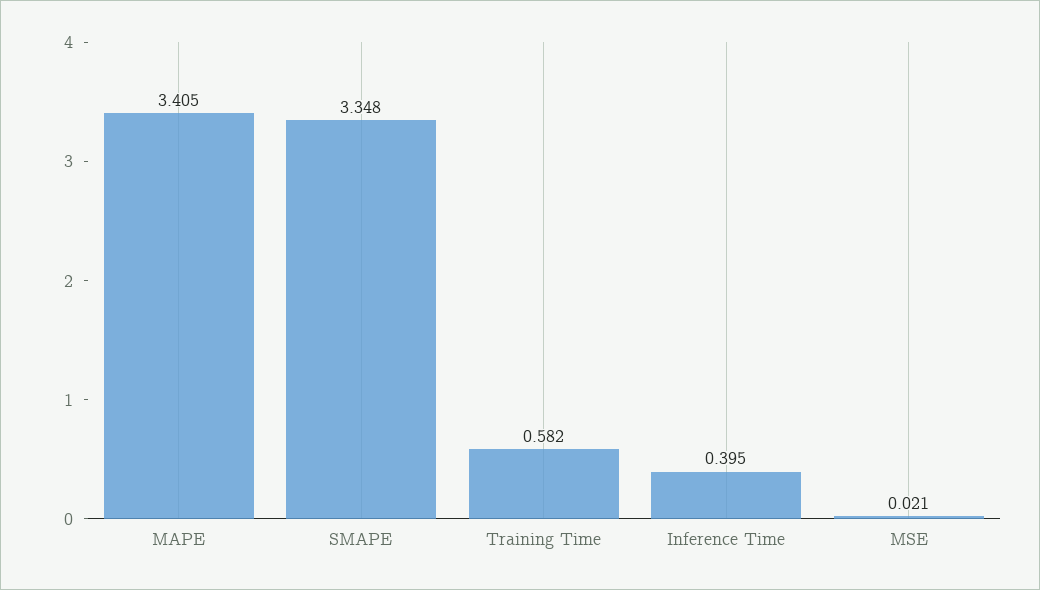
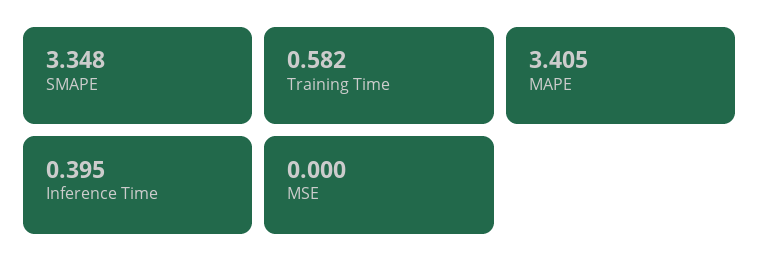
  {
    "MAPE": 3.405,
    "SMAPE": 3.348,
    "Training Time": 0.582,
    "Inference Time": 0.395,
-   "MSE": 0.021
+   "MSE": 0
  }

